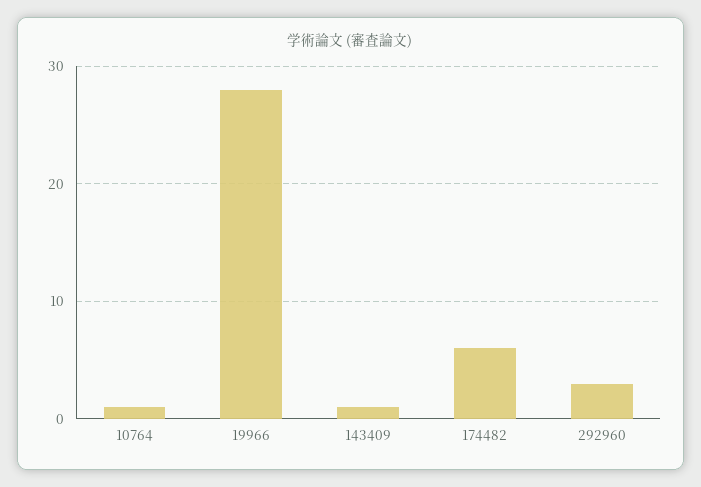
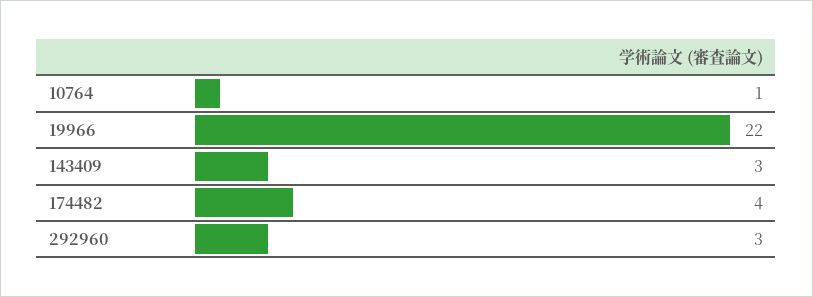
  {
    "10764": 1,
-   "19966": 28,
+   "19966": 22,
-   "143409": 1,
+   "143409": 3,
-   "174482": 6,
+   "174482": 4,
    "292960": 3
  }

